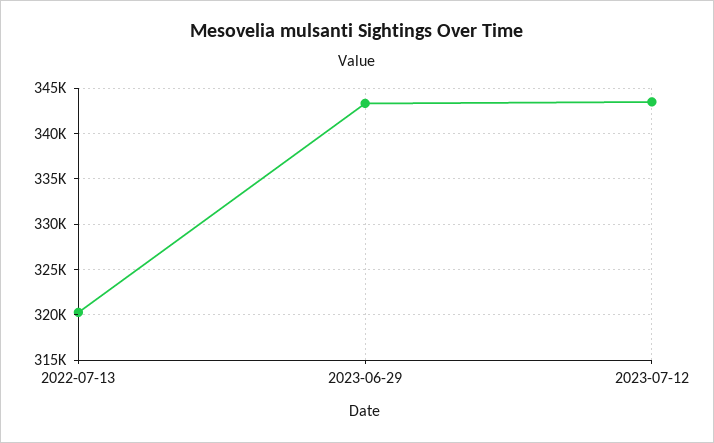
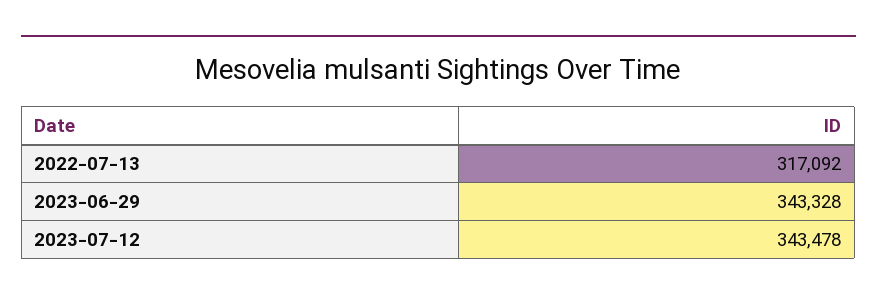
  {
-   "2022-07-13": 320000,
+   "2022-07-13": 317092,
    "2023-06-29": 343328,
    "2023-07-12": 343478
  }

